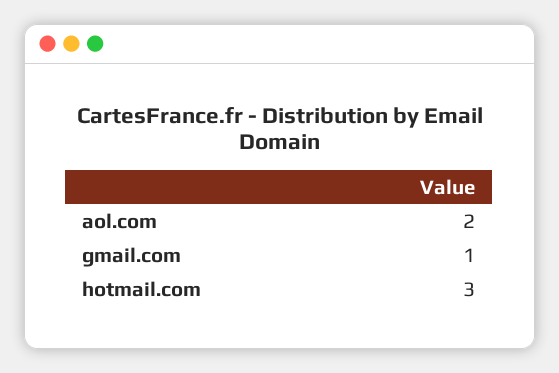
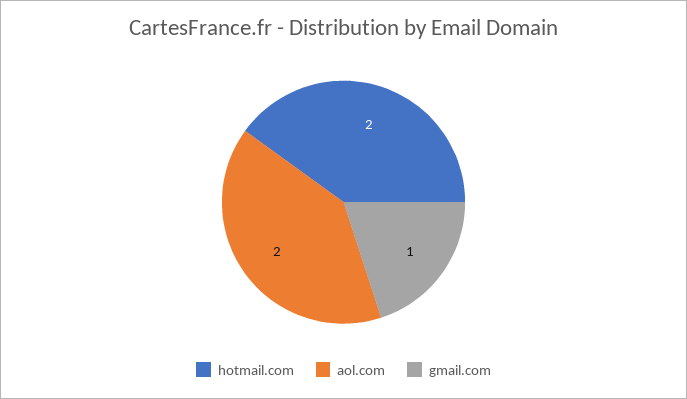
  {
    "aol.com": 2,
    "gmail.com": 1,
-   "hotmail.com": 3
+   "hotmail.com": 2
  }

